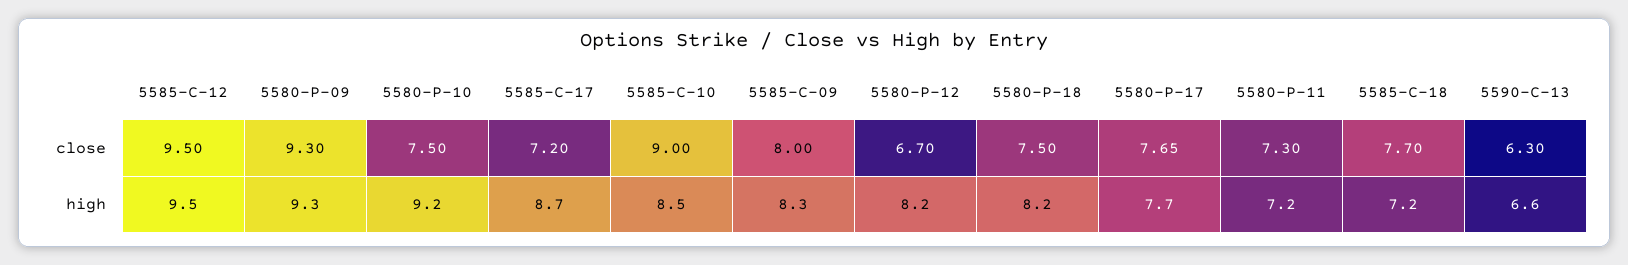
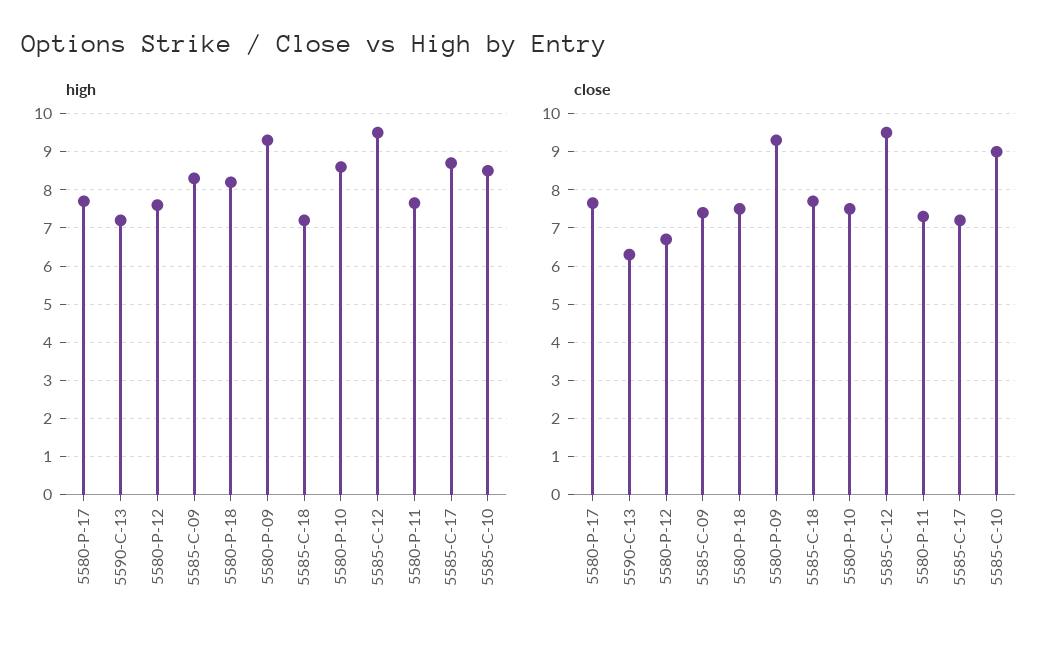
  {
    "close": {
      "5585-C-12": 9.5,
      "5580-P-09": 9.3,
      "5580-P-10": 7.5,
      "5585-C-17": 7.2,
      "5585-C-10": 9,
-     "5585-C-09": 8,
+     "5585-C-09": 7.4,
      "5580-P-12": 6.7,
      "5580-P-18": 7.5,
      "5580-P-17": 7.65,
      "5580-P-11": 7.3,
      "5585-C-18": 7.7,
      "5590-C-13": 6.3
    },
    "high": {
      "5585-C-12": 9.5,
      "5580-P-09": 9.3,
-     "5580-P-10": 9.2,
+     "5580-P-10": 8.6,
      "5585-C-17": 8.7,
      "5585-C-10": 8.5,
      "5585-C-09": 8.3,
-     "5580-P-12": 8.2,
+     "5580-P-12": 7.6,
      "5580-P-18": 8.2,
      "5580-P-17": 7.7,
-     "5580-P-11": 7.2,
+     "5580-P-11": 7.6,
      "5585-C-18": 7.2,
-     "5590-C-13": 6.6
+     "5590-C-13": 7.2
    }
  }

